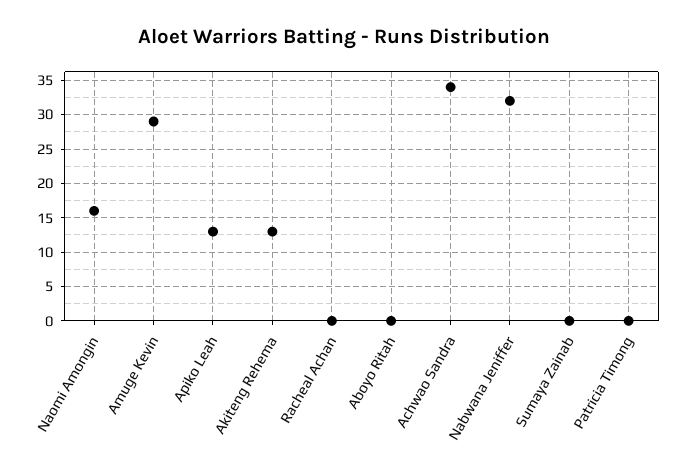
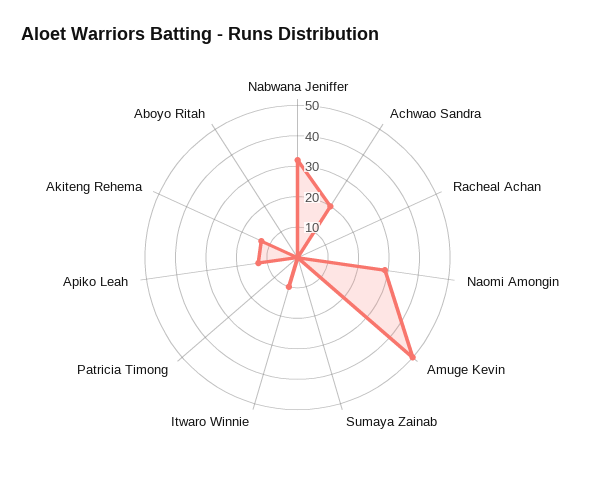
  {
-   "Naomi Amongin": 16,
+   "Naomi Amongin": 30,
-   "Amuge Kevin": 29,
+   "Amuge Kevin": 50,
    "Apiko Leah": 13,
    "Akiteng Rehema": 13,
    "Racheal Achan": 0,
    "Aboyo Ritah": 0,
-   "Achwao Sandra": 34,
+   "Achwao Sandra": 20,
    "Nabwana Jeniffer": 32,
    "Sumaya Zainab": 0,
-   "Patricia Timong": 0
+   "Patricia Timong": 0,
+   "Itwaro Winnie": 10
  }

